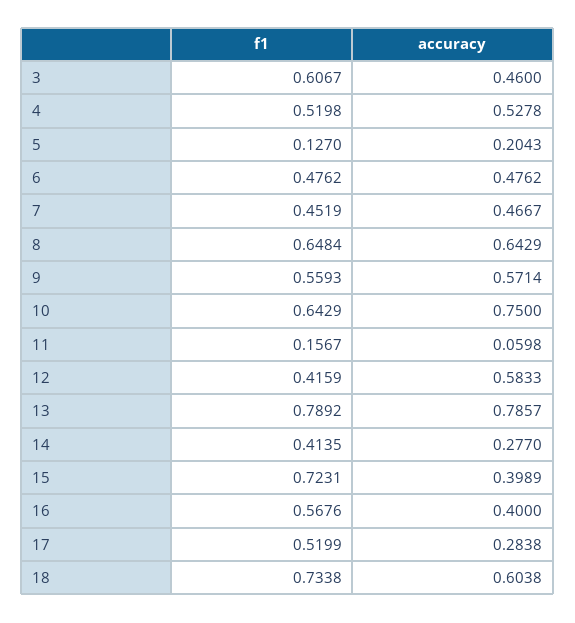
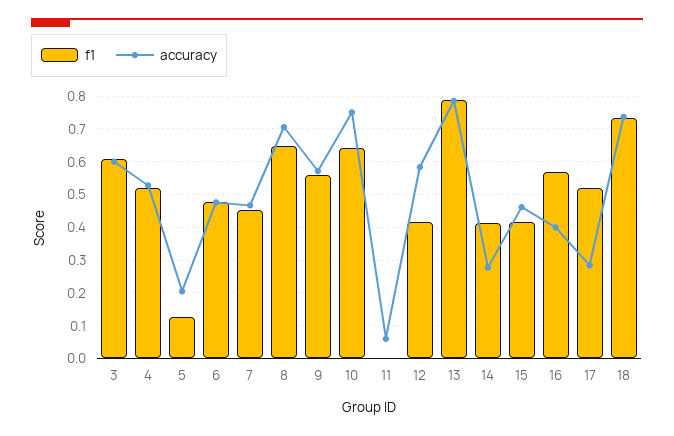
  {
    "f1": {
      "3": 0.6067,
      "4": 0.5198,
      "5": 0.127,
      "6": 0.4762,
      "7": 0.4519,
      "8": 0.6484,
      "9": 0.5593,
      "10": 0.6429,
-     "11": 0.1567,
+     "11": 0,
      "12": 0.4159,
      "13": 0.7892,
      "14": 0.4135,
-     "15": 0.7231,
+     "15": 0.42,
      "16": 0.5676,
      "17": 0.5199,
      "18": 0.7338
    },
    "accuracy": {
-     "3": 0.46,
+     "3": 0.6,
      "4": 0.5278,
      "5": 0.2043,
      "6": 0.4762,
      "7": 0.4667,
-     "8": 0.6429,
+     "8": 0.7,
      "9": 0.5714,
      "10": 0.75,
      "11": 0.0598,
      "12": 0.5833,
      "13": 0.7857,
      "14": 0.277,
-     "15": 0.3989,
+     "15": 0.46,
      "16": 0.4,
      "17": 0.2838,
-     "18": 0.6038
+     "18": 0.74
    }
  }

